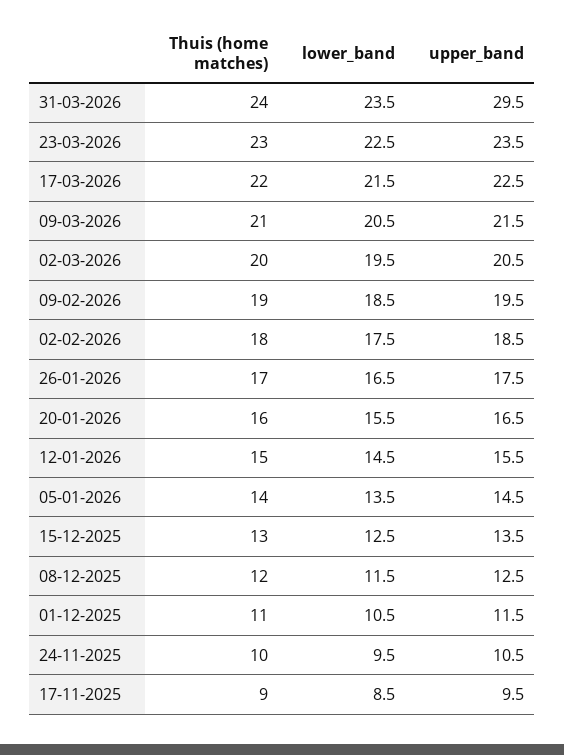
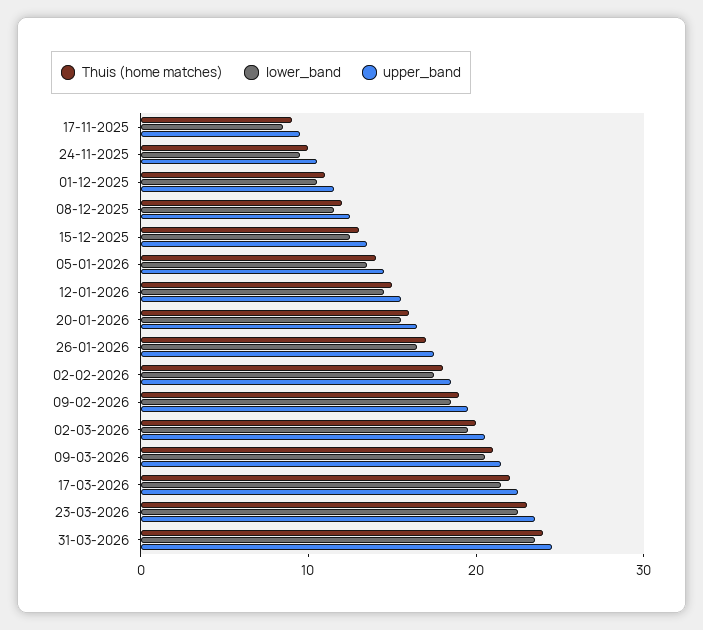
  {
    "Thuis (home matches)": {
      "31-03-2026": 24,
      "23-03-2026": 23,
      "17-03-2026": 22,
      "09-03-2026": 21,
      "02-03-2026": 20,
      "09-02-2026": 19,
      "02-02-2026": 18,
      "26-01-2026": 17,
      "20-01-2026": 16,
      "12-01-2026": 15,
      "05-01-2026": 14,
      "15-12-2025": 13,
      "08-12-2025": 12,
      "01-12-2025": 11,
      "24-11-2025": 10,
      "17-11-2025": 9
    },
    "lower_band": {
      "31-03-2026": 23.5,
      "23-03-2026": 22.5,
      "17-03-2026": 21.5,
      "09-03-2026": 20.5,
      "02-03-2026": 19.5,
      "09-02-2026": 18.5,
      "02-02-2026": 17.5,
      "26-01-2026": 16.5,
      "20-01-2026": 15.5,
      "12-01-2026": 14.5,
      "05-01-2026": 13.5,
      "15-12-2025": 12.5,
      "08-12-2025": 11.5,
      "01-12-2025": 10.5,
      "24-11-2025": 9.5,
      "17-11-2025": 8.5
    },
    "upper_band": {
-     "31-03-2026": 29.5,
+     "31-03-2026": 24,
      "23-03-2026": 23.5,
      "17-03-2026": 22.5,
      "09-03-2026": 21.5,
      "02-03-2026": 20.5,
      "09-02-2026": 19.5,
      "02-02-2026": 18.5,
      "26-01-2026": 17.5,
      "20-01-2026": 16.5,
      "12-01-2026": 15.5,
      "05-01-2026": 14.5,
      "15-12-2025": 13.5,
      "08-12-2025": 12.5,
      "01-12-2025": 11.5,
      "24-11-2025": 10.5,
      "17-11-2025": 9.5
    }
  }

